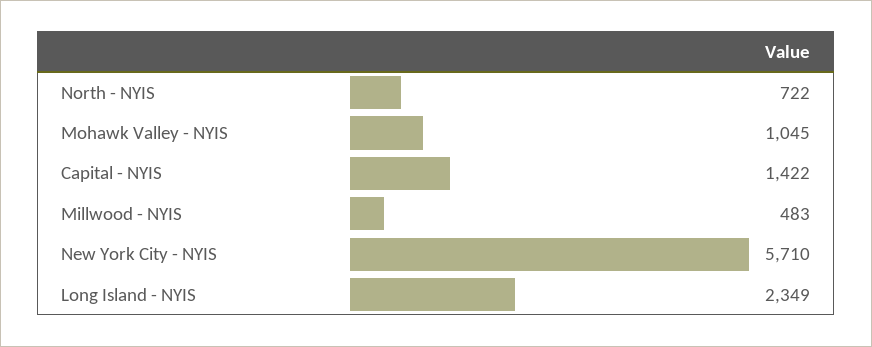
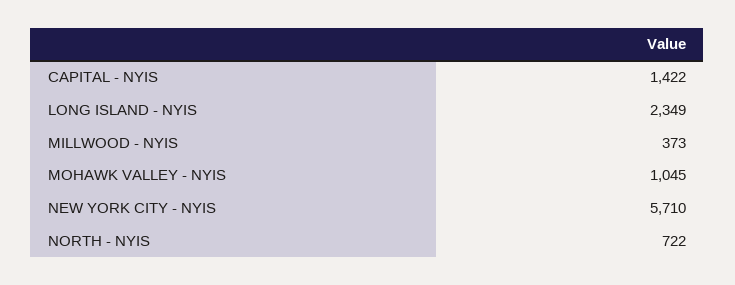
  {
    "North - NYIS": 722,
    "Mohawk Valley - NYIS": 1045,
    "Capital - NYIS": 1422,
-   "Millwood - NYIS": 483,
+   "Millwood - NYIS": 373,
    "New York City - NYIS": 5710,
    "Long Island - NYIS": 2349
  }

